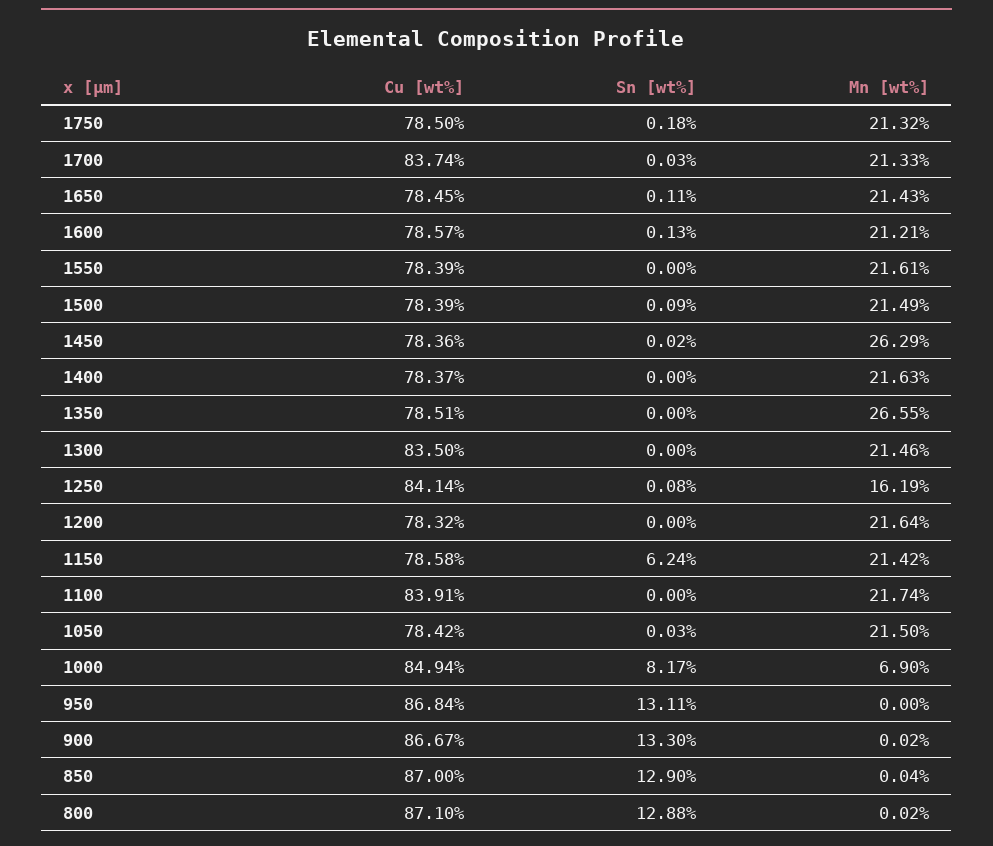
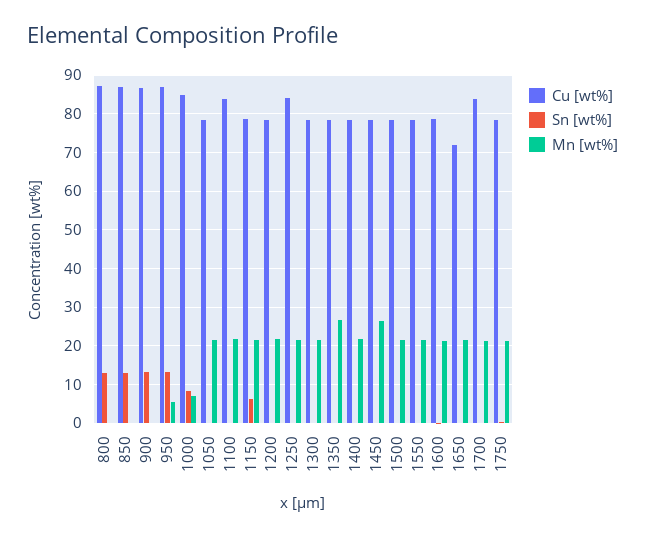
  {
    "Cu [wt%]": {
      "1750": 78.5,
      "1700": 83.74,
-     "1650": 78.45,
+     "1650": 72,
      "1600": 78.57,
      "1550": 78.39,
      "1500": 78.39,
      "1450": 78.36,
      "1400": 78.37,
      "1350": 78.51,
-     "1300": 83.5,
+     "1300": 78,
      "1250": 84.14,
      "1200": 78.32,
      "1150": 78.58,
      "1100": 83.91,
      "1050": 78.42,
      "1000": 84.94,
      "950": 86.84,
      "900": 86.67,
      "850": 87,
      "800": 87.1
    },
    "Sn [wt%]": {
      "1750": 0.18,
      "1700": 0.03,
      "1650": 0.11,
      "1600": 0.13,
      "1550": 0,
      "1500": 0.09,
      "1450": 0.02,
      "1400": 0,
      "1350": 0,
      "1300": 0,
      "1250": 0.08,
      "1200": 0,
      "1150": 6.24,
      "1100": 0,
      "1050": 0.03,
      "1000": 8.17,
      "950": 13.11,
      "900": 13.3,
      "850": 12.9,
      "800": 12.88
    },
    "Mn [wt%]": {
      "1750": 21.32,
      "1700": 21.33,
      "1650": 21.43,
      "1600": 21.21,
      "1550": 21.61,
      "1500": 21.49,
      "1450": 26.29,
      "1400": 21.63,
      "1350": 26.55,
      "1300": 21.46,
-     "1250": 16.19,
+     "1250": 22,
      "1200": 21.64,
      "1150": 21.42,
      "1100": 21.74,
      "1050": 21.5,
      "1000": 6.9,
-     "950": 0,
+     "950": 6,
      "900": 0.02,
      "850": 0.04,
      "800": 0.02
    }
  }

